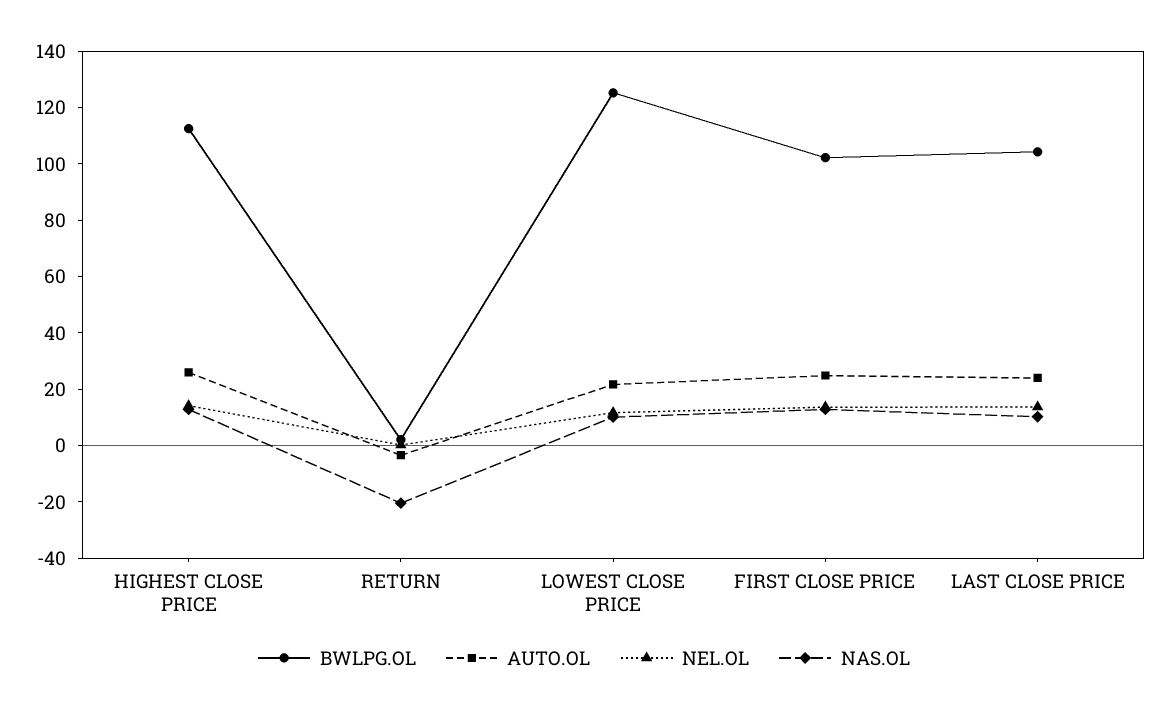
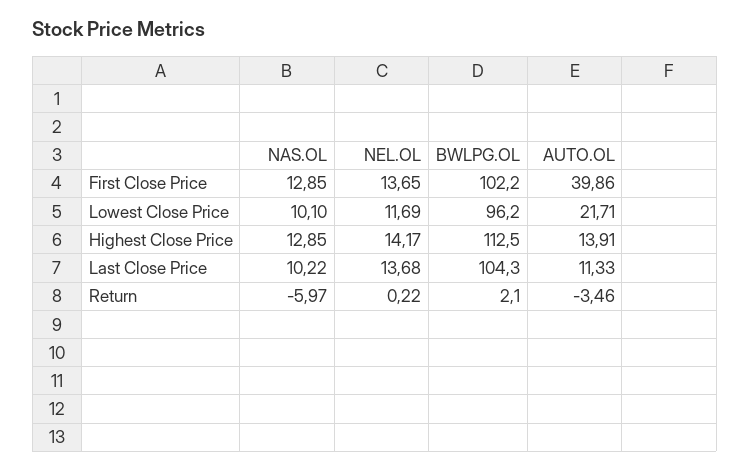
  {
    "BWLPG.OL": {
      "HIGHEST CLOSE PRICE": 112.5,
      "RETURN": 2.1,
-     "LOWEST CLOSE PRICE": 125,
+     "LOWEST CLOSE PRICE": 96.2,
      "FIRST CLOSE PRICE": 102.2,
      "LAST CLOSE PRICE": 104.3
    },
    "AUTO.OL": {
-     "HIGHEST CLOSE PRICE": 25,
+     "HIGHEST CLOSE PRICE": 13.91,
      "RETURN": -3.46,
      "LOWEST CLOSE PRICE": 21.71,
-     "FIRST CLOSE PRICE": 25,
+     "FIRST CLOSE PRICE": 39.86,
-     "LAST CLOSE PRICE": 25
+     "LAST CLOSE PRICE": 11.33
    },
    "NEL.OL": {
      "HIGHEST CLOSE PRICE": 14.17,
      "RETURN": 0.22,
      "LOWEST CLOSE PRICE": 11.69,
      "FIRST CLOSE PRICE": 13.65,
      "LAST CLOSE PRICE": 13.68
    },
    "NAS.OL": {
      "HIGHEST CLOSE PRICE": 12.85,
-     "RETURN": -20,
+     "RETURN": -5.97,
      "LOWEST CLOSE PRICE": 10.1,
      "FIRST CLOSE PRICE": 12.85,
      "LAST CLOSE PRICE": 10.22
    }
  }

